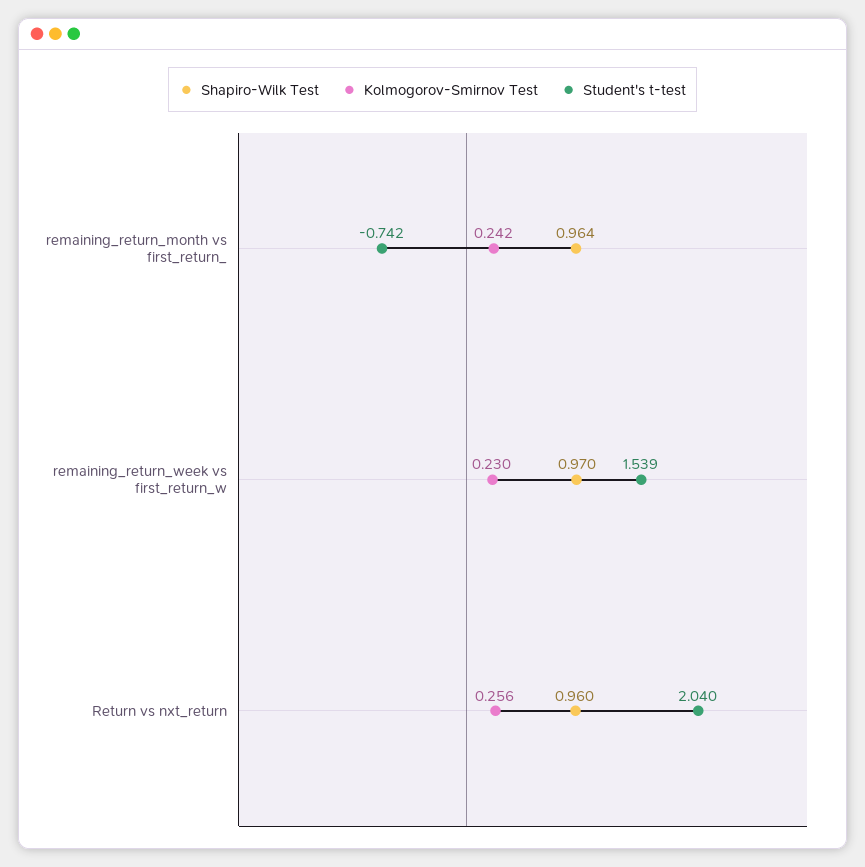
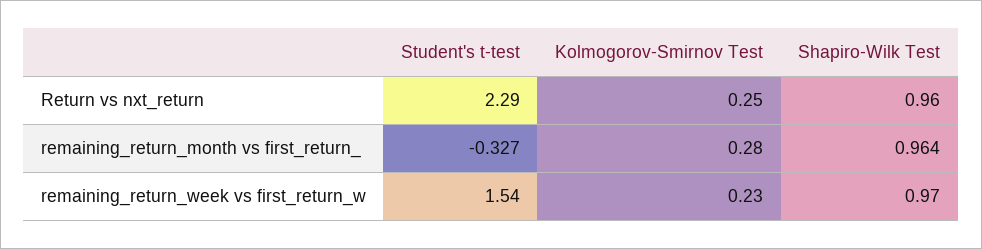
  {
    "Shapiro-Wilk Test": {
      "remaining_return_month vs first_return_": 0.964,
      "remaining_return_week vs first_return_w": 0.97,
      "Return vs nxt_return": 0.96
    },
    "Kolmogorov-Smirnov Test": {
-     "remaining_return_month vs first_return_": 0.242,
+     "remaining_return_month vs first_return_": 0.28,
      "remaining_return_week vs first_return_w": 0.23,
-     "Return vs nxt_return": 0.256
+     "Return vs nxt_return": 0.25
    },
    "Student's t-test": {
-     "remaining_return_month vs first_return_": -0.742,
+     "remaining_return_month vs first_return_": -0.327,
-     "remaining_return_week vs first_return_w": 1.539,
+     "remaining_return_week vs first_return_w": 1.54,
-     "Return vs nxt_return": 2.04
+     "Return vs nxt_return": 2.29
    }
  }

